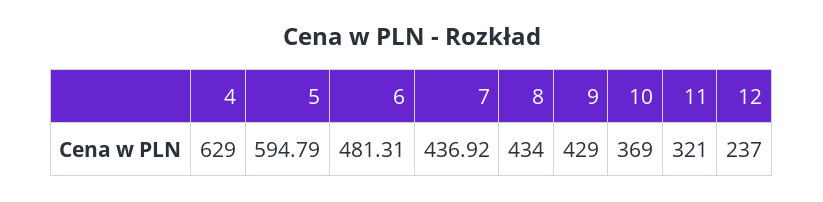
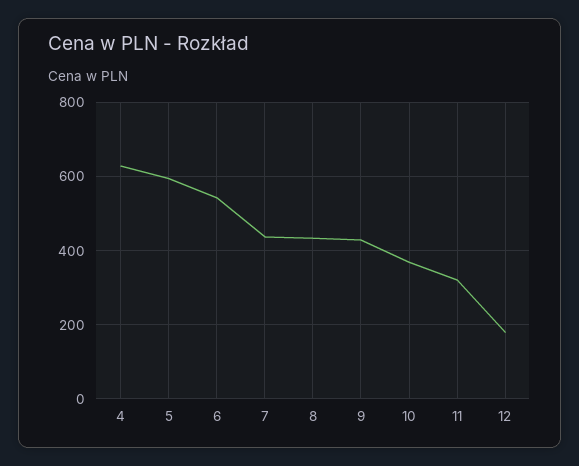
  {
    "4": 629,
    "5": 594.79,
-   "6": 481.31,
+   "6": 540,
    "7": 436.92,
    "8": 434,
    "9": 429,
    "10": 369,
    "11": 321,
-   "12": 237
+   "12": 180
  }

